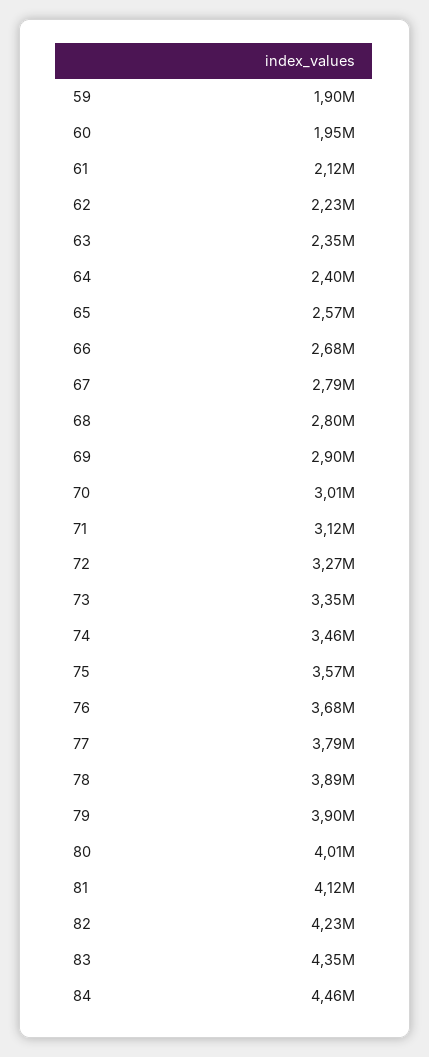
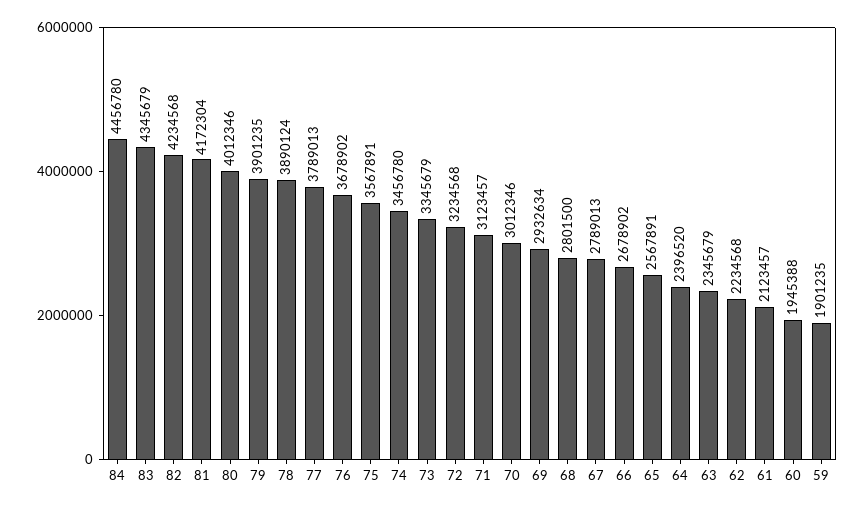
  {
    "59": 1901235,
    "60": 1945388,
    "61": 2123457,
    "62": 2234568,
    "63": 2345679,
    "64": 2396520,
    "65": 2567891,
    "66": 2678902,
    "67": 2789013,
    "68": 2801500,
-   "69": 2900000,
+   "69": 2932634,
    "70": 3012346,
    "71": 3123457,
-   "72": 3270000,
+   "72": 3234568,
    "73": 3345679,
    "74": 3456780,
    "75": 3567891,
    "76": 3678902,
    "77": 3789013,
    "78": 3890124,
    "79": 3901235,
    "80": 4012346,
-   "81": 4120000,
+   "81": 4172304,
    "82": 4234568,
    "83": 4345679,
    "84": 4456780
  }

